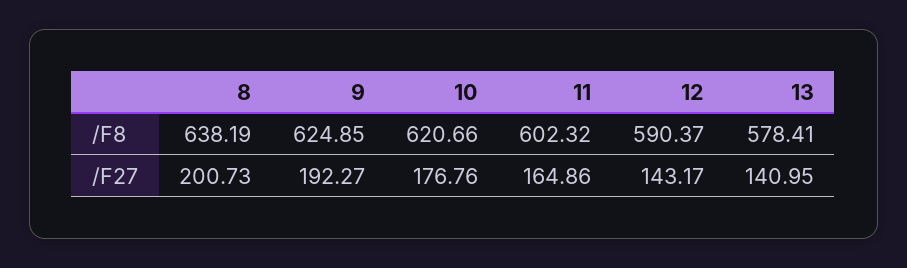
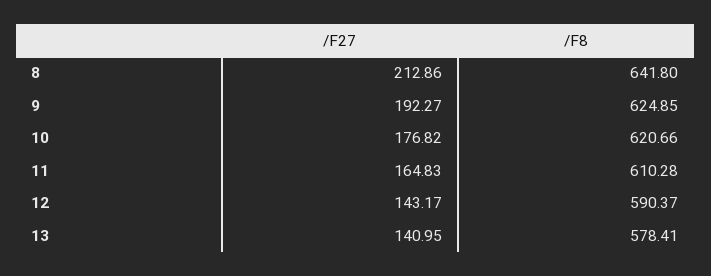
  {
    "8": {
-     "/F8": 638.19,
+     "/F8": 641.8,
-     "/F27": 200.73
+     "/F27": 212.86
    },
    "9": {
      "/F8": 624.85,
      "/F27": 192.27
    },
    "10": {
      "/F8": 620.66,
-     "/F27": 176.76
+     "/F27": 176.82
    },
    "11": {
-     "/F8": 602.32,
+     "/F8": 610.28,
-     "/F27": 164.86
+     "/F27": 164.83
    },
    "12": {
      "/F8": 590.37,
      "/F27": 143.17
    },
    "13": {
      "/F8": 578.41,
      "/F27": 140.95
    }
  }

